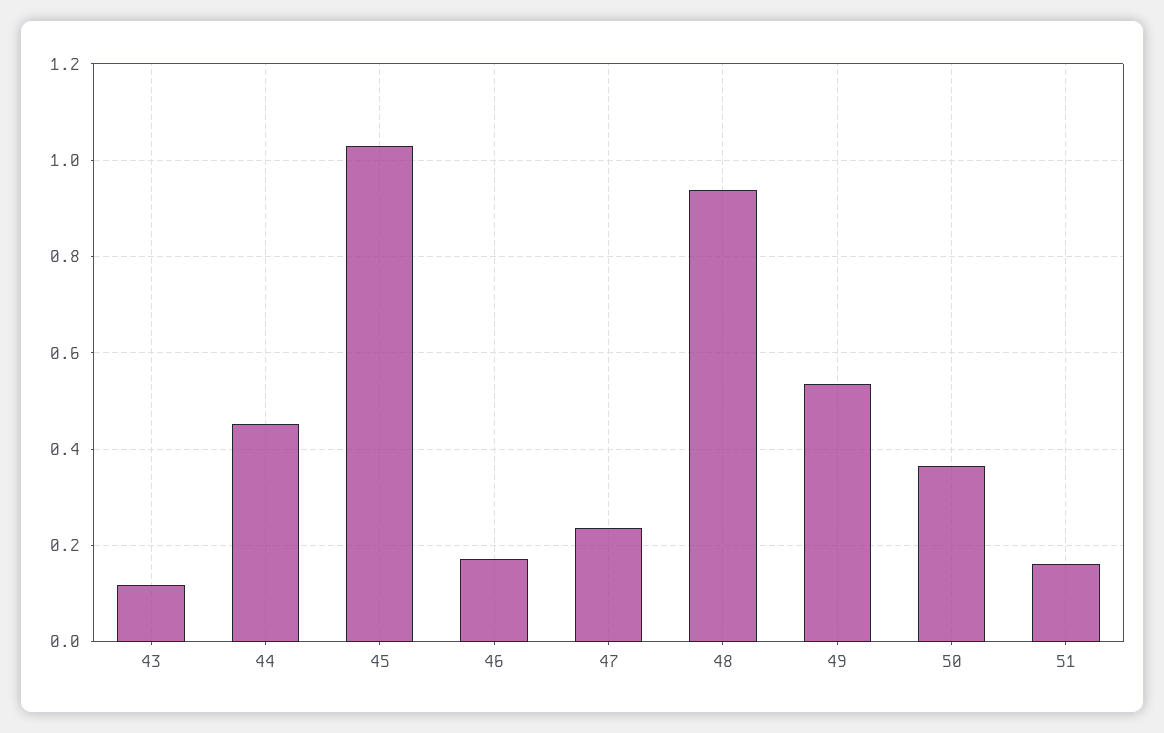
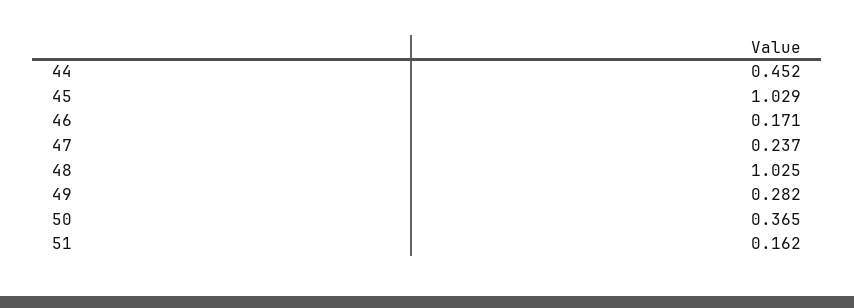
  {
-   "43": 0.12,
    "44": 0.452,
    "45": 1.029,
    "46": 0.171,
    "47": 0.237,
-   "48": 0.94,
+   "48": 1.025,
-   "49": 0.54,
+   "49": 0.282,
    "50": 0.365,
    "51": 0.162
  }

